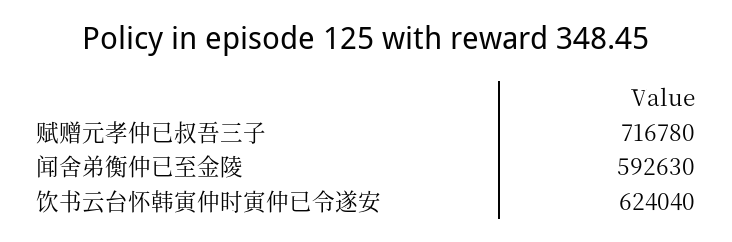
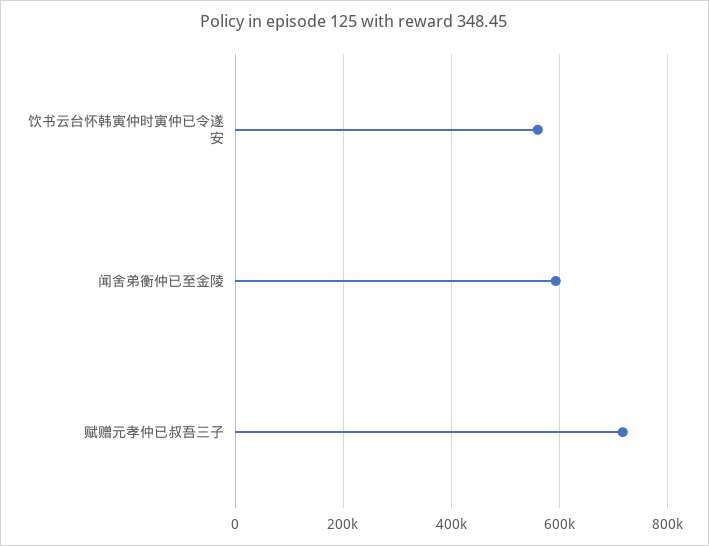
  {
    "赋赠元孝仲已叔吾三子": 716780,
    "闻舍弟衡仲已至金陵": 592630,
-   "饮书云台怀韩寅仲时寅仲已令遂安": 624040
+   "饮书云台怀韩寅仲时寅仲已令遂安": 560000
  }

